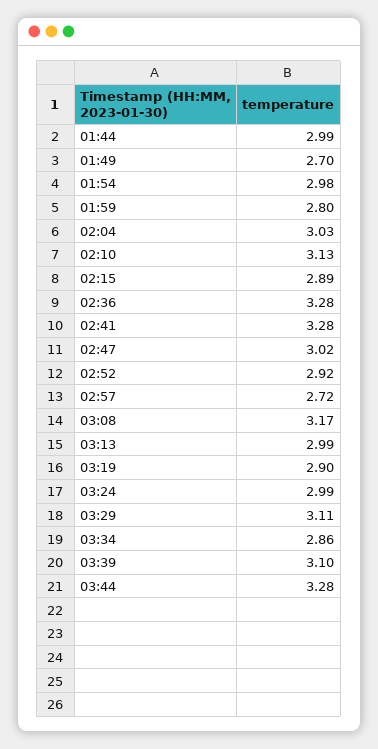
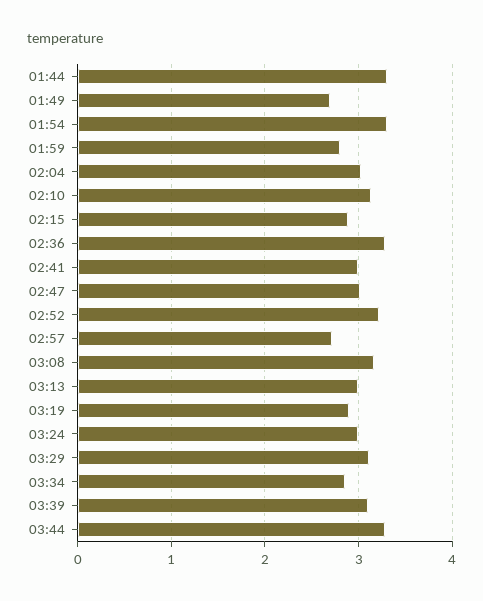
  {
-   "01:44": 2.99,
+   "01:44": 3.3,
    "01:49": 2.7,
-   "01:54": 2.98,
+   "01:54": 3.3,
    "01:59": 2.8,
    "02:04": 3.03,
    "02:10": 3.13,
    "02:15": 2.89,
    "02:36": 3.28,
-   "02:41": 3.28,
+   "02:41": 3,
    "02:47": 3.02,
-   "02:52": 2.92,
+   "02:52": 3.2,
    "02:57": 2.72,
    "03:08": 3.17,
    "03:13": 2.99,
    "03:19": 2.9,
    "03:24": 2.99,
    "03:29": 3.11,
    "03:34": 2.86,
    "03:39": 3.1,
    "03:44": 3.28
  }

